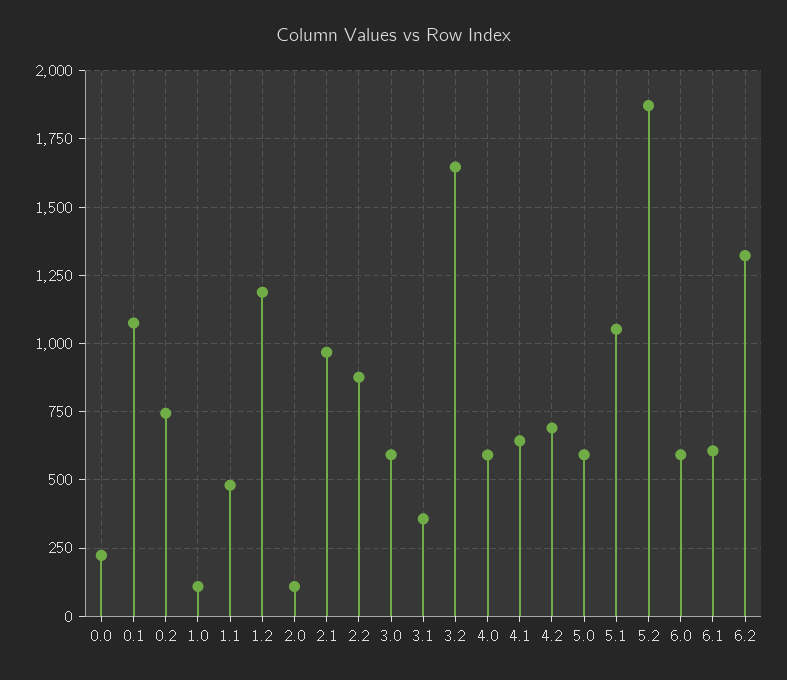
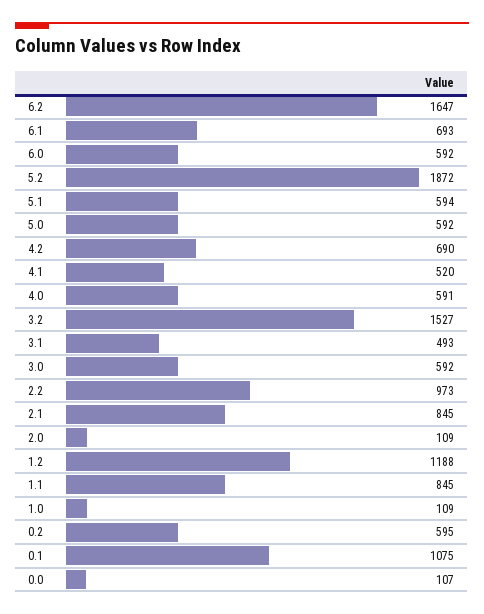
  {
-   "0.0": 225,
+   "0.0": 107,
    "0.1": 1075,
-   "0.2": 750,
+   "0.2": 595,
    "1.0": 109,
-   "1.1": 475,
+   "1.1": 845,
    "1.2": 1188,
    "2.0": 109,
-   "2.1": 975,
+   "2.1": 845,
-   "2.2": 875,
+   "2.2": 973,
    "3.0": 592,
-   "3.1": 350,
+   "3.1": 493,
-   "3.2": 1650,
+   "3.2": 1527,
    "4.0": 591,
-   "4.1": 650,
+   "4.1": 520,
    "4.2": 690,
    "5.0": 592,
-   "5.1": 1050,
+   "5.1": 594,
    "5.2": 1872,
    "6.0": 592,
-   "6.1": 600,
+   "6.1": 693,
-   "6.2": 1325
+   "6.2": 1647
  }

